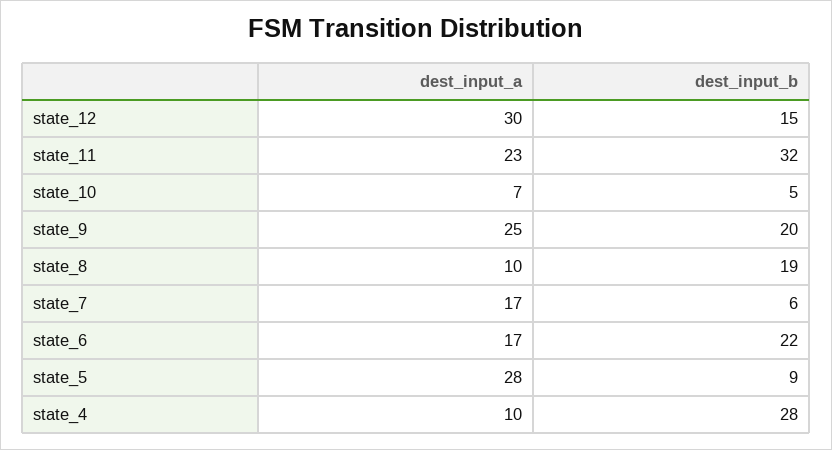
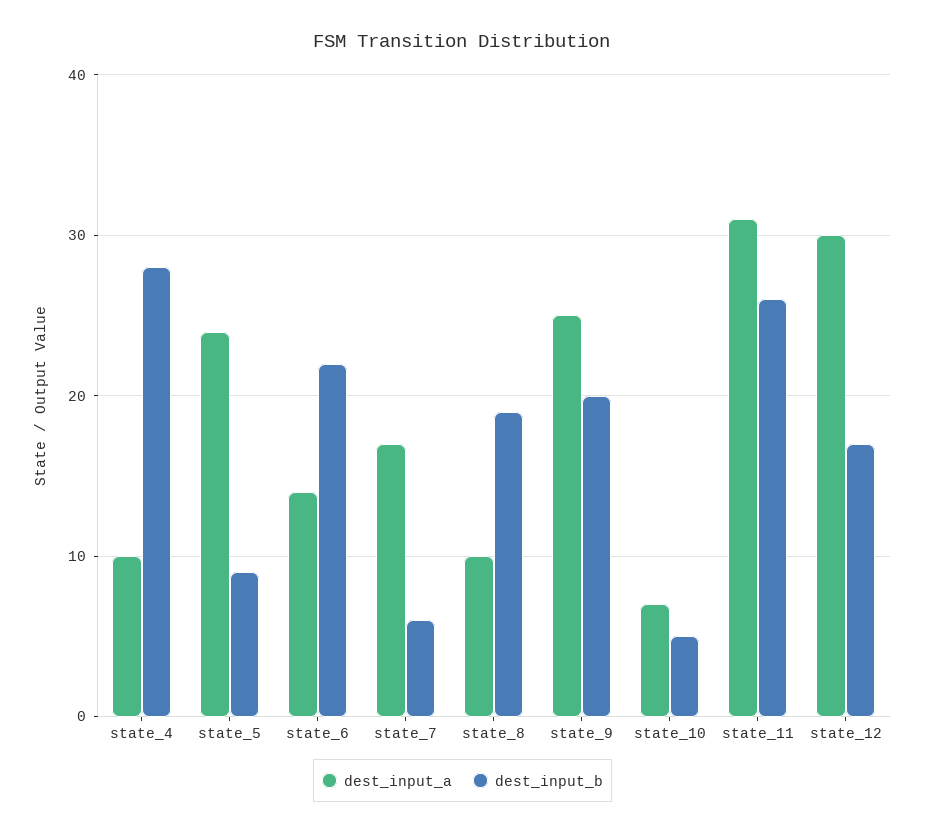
  {
    "dest_input_a": {
      "state_12": 30,
-     "state_11": 23,
+     "state_11": 31,
      "state_10": 7,
      "state_9": 25,
      "state_8": 10,
      "state_7": 17,
-     "state_6": 17,
+     "state_6": 14,
-     "state_5": 28,
+     "state_5": 24,
      "state_4": 10
    },
    "dest_input_b": {
-     "state_12": 15,
+     "state_12": 17,
-     "state_11": 32,
+     "state_11": 26,
      "state_10": 5,
      "state_9": 20,
      "state_8": 19,
      "state_7": 6,
      "state_6": 22,
      "state_5": 9,
      "state_4": 28
    }
  }

